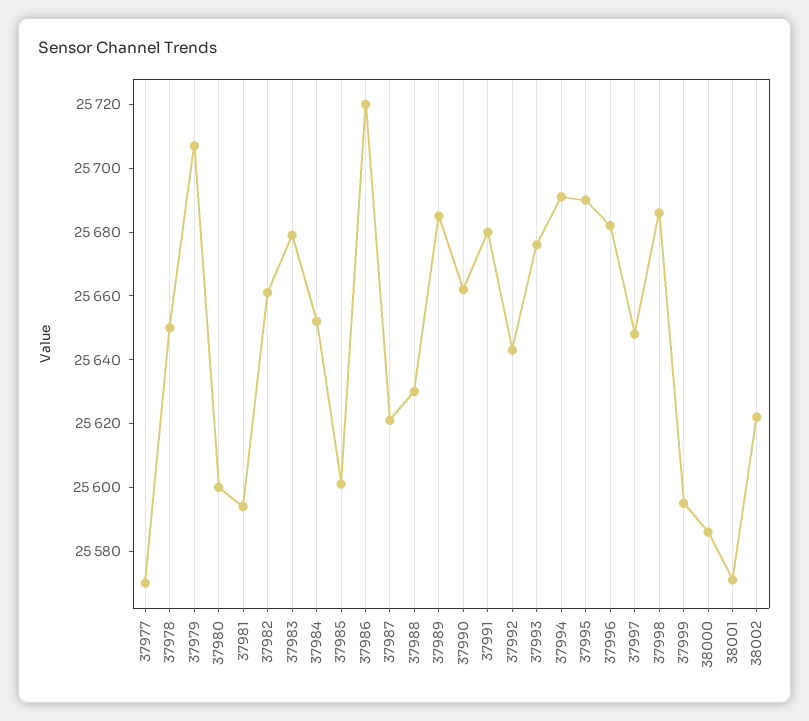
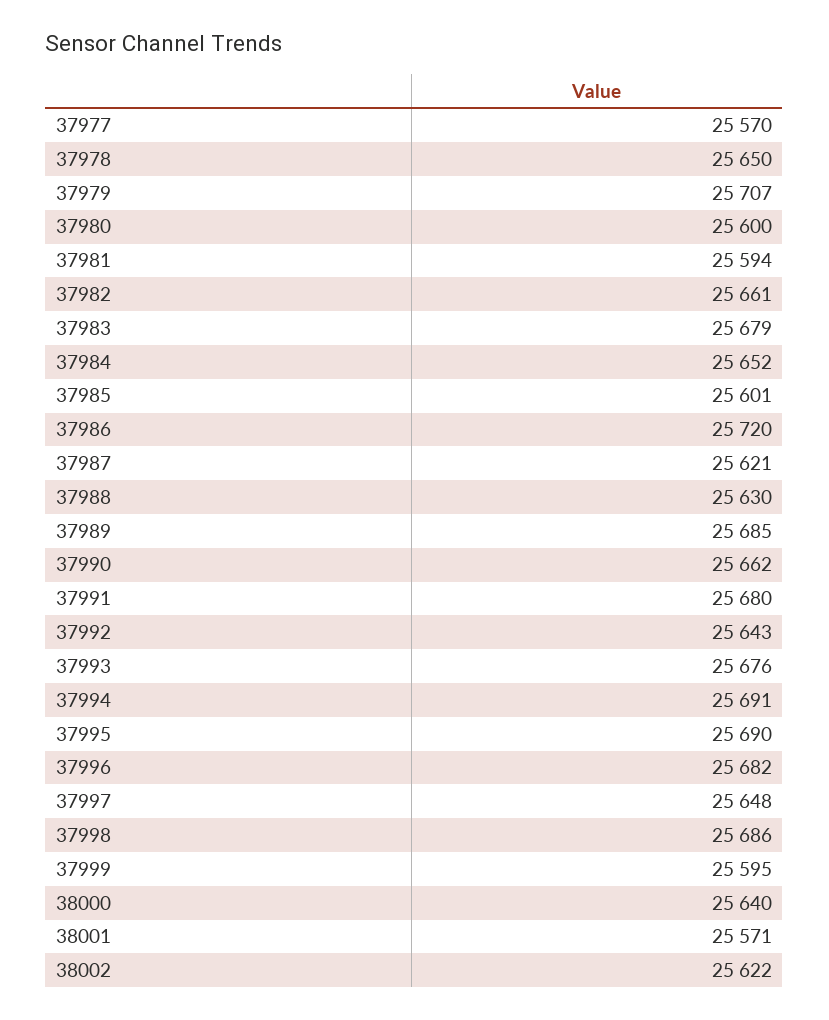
  {
    "37977": 25570,
    "37978": 25650,
    "37979": 25707,
    "37980": 25600,
    "37981": 25594,
    "37982": 25661,
    "37983": 25679,
    "37984": 25652,
    "37985": 25601,
    "37986": 25720,
    "37987": 25621,
    "37988": 25630,
    "37989": 25685,
    "37990": 25662,
    "37991": 25680,
    "37992": 25643,
    "37993": 25676,
    "37994": 25691,
    "37995": 25690,
    "37996": 25682,
    "37997": 25648,
    "37998": 25686,
    "37999": 25595,
-   "38000": 25585,
+   "38000": 25640,
    "38001": 25571,
    "38002": 25622
  }

